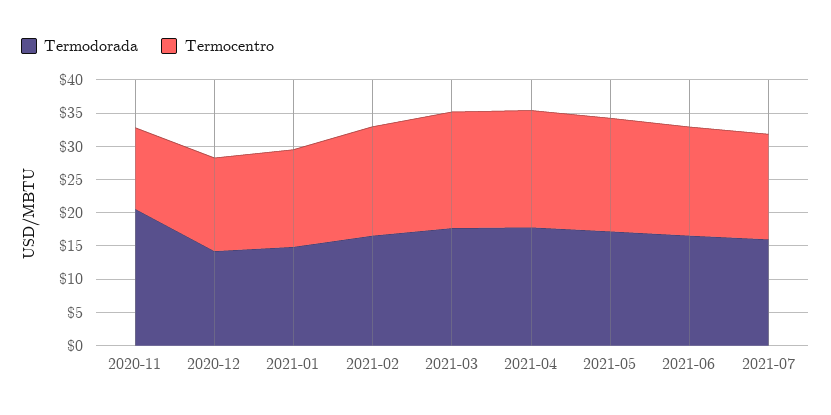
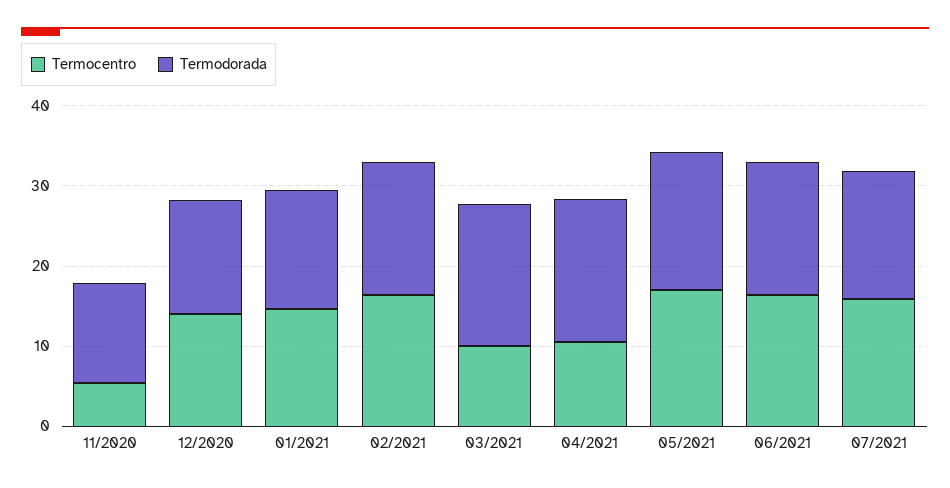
  {
    "Termodorada": {
-     "2020-11": 20,
+     "2020-11": 12,
      "2020-12": 14,
      "2021-01": 14,
      "2021-02": 16,
      "2021-03": 18,
      "2021-04": 18,
      "2021-05": 18,
      "2021-06": 16,
      "2021-07": 16
    },
    "Termocentro": {
-     "2020-11": 12.5,
+     "2020-11": 6,
      "2020-12": 14,
      "2021-01": 14,
      "2021-02": 16,
-     "2021-03": 17.5,
+     "2021-03": 10,
-     "2021-04": 17.5,
+     "2021-04": 10,
      "2021-05": 18,
      "2021-06": 16,
      "2021-07": 16
    }
  }

